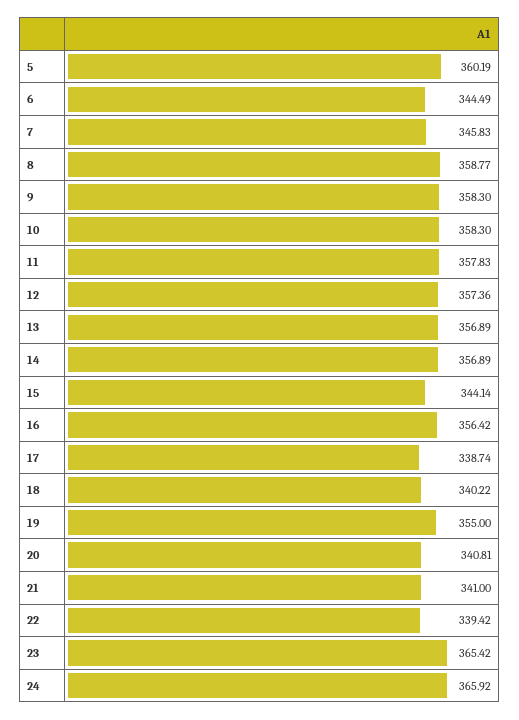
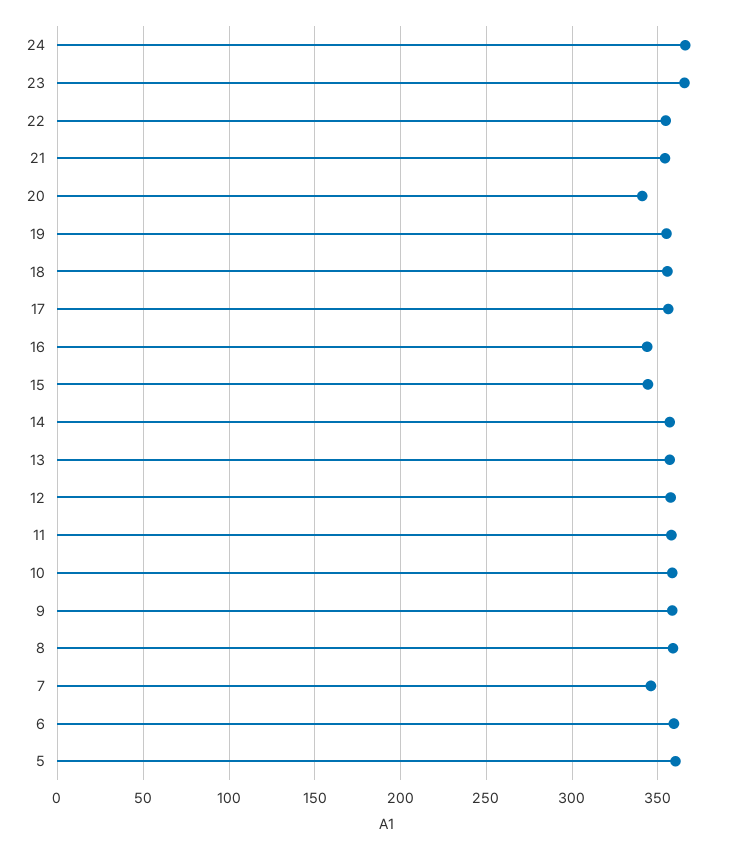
  {
    "5": 360.19,
-   "6": 344.49,
+   "6": 360,
    "7": 345.83,
    "8": 358.77,
    "9": 358.3,
    "10": 358.3,
    "11": 357.83,
    "12": 357.36,
    "13": 356.89,
    "14": 356.89,
    "15": 344.14,
-   "16": 356.42,
+   "16": 345,
-   "17": 338.74,
+   "17": 355,
-   "18": 340.22,
+   "18": 355,
    "19": 355,
    "20": 340.81,
-   "21": 341,
+   "21": 355,
-   "22": 339.42,
+   "22": 355,
    "23": 365.42,
    "24": 365.92
  }

